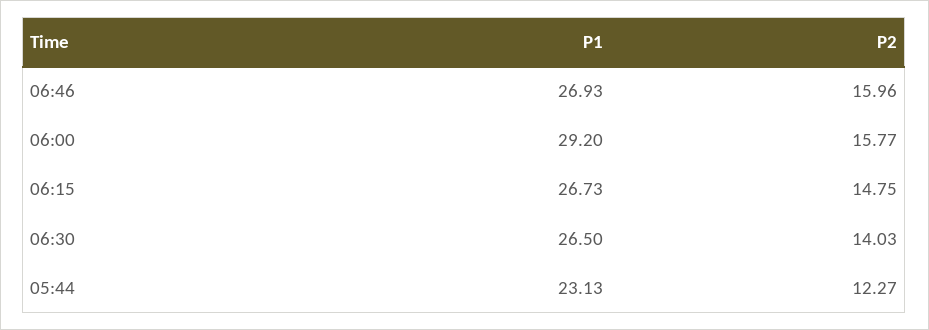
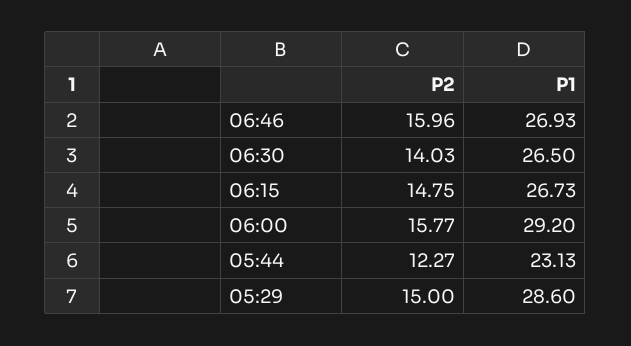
  {
    "P1": {
      "06:46": 26.93,
      "06:00": 29.2,
      "06:15": 26.73,
      "06:30": 26.5,
-     "05:44": 23.13
+     "05:44": 23.13,
+     "05:29": 28.6
    },
    "P2": {
      "06:46": 15.96,
      "06:00": 15.77,
      "06:15": 14.75,
      "06:30": 14.03,
-     "05:44": 12.27
+     "05:44": 12.27,
+     "05:29": 15
    }
  }

